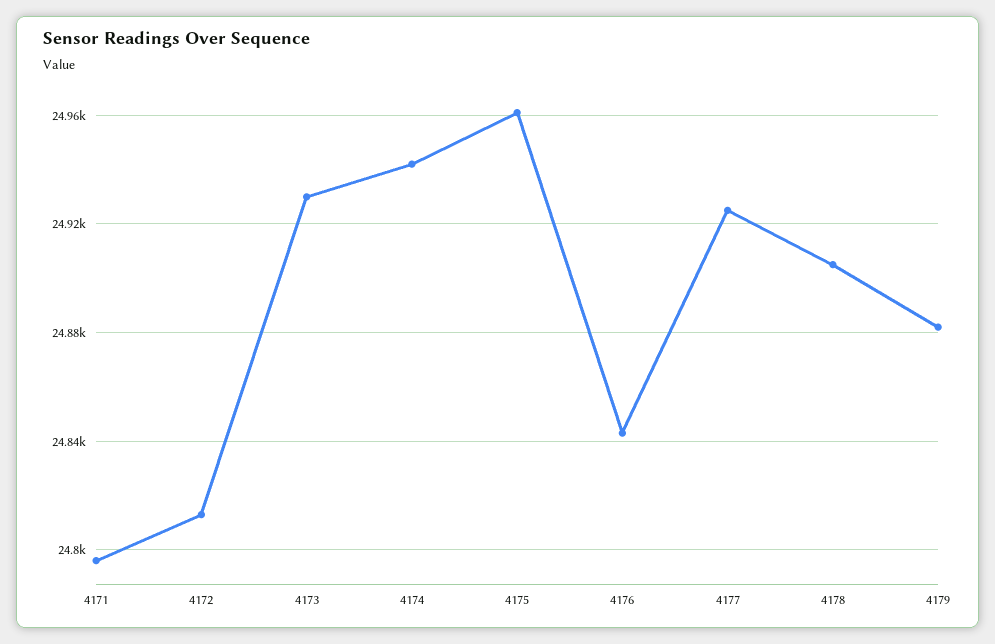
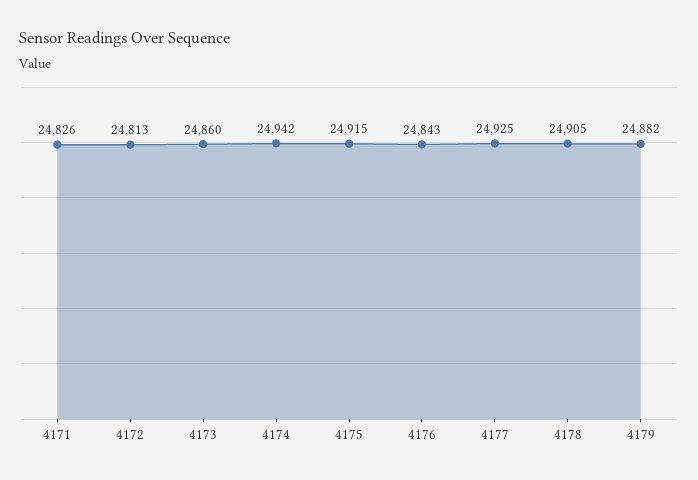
  {
-   "4171": 24795,
+   "4171": 24826,
    "4172": 24813,
-   "4173": 24930,
+   "4173": 24860,
    "4174": 24942,
-   "4175": 24960,
+   "4175": 24915,
    "4176": 24843,
    "4177": 24925,
    "4178": 24905,
    "4179": 24882
  }

